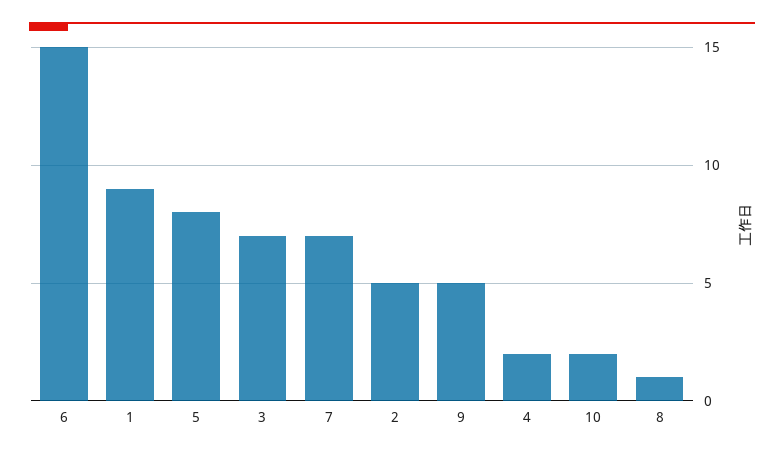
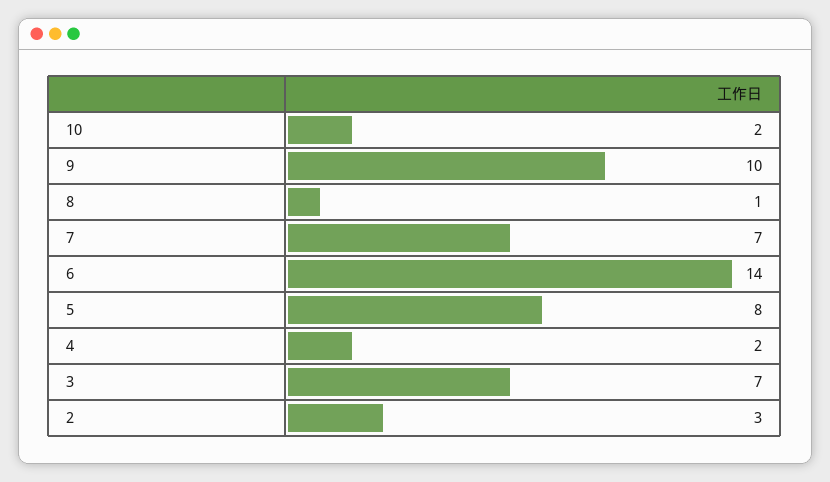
  {
-   "6": 15,
+   "6": 14,
-   "1": 9,
    "5": 8,
    "3": 7,
    "7": 7,
-   "2": 5,
+   "2": 3,
-   "9": 5,
+   "9": 10,
    "4": 2,
    "10": 2,
    "8": 1
  }

